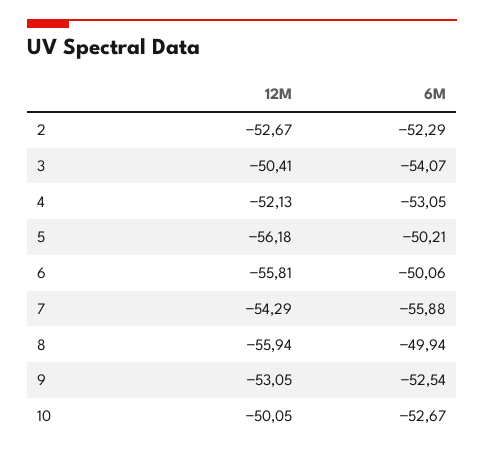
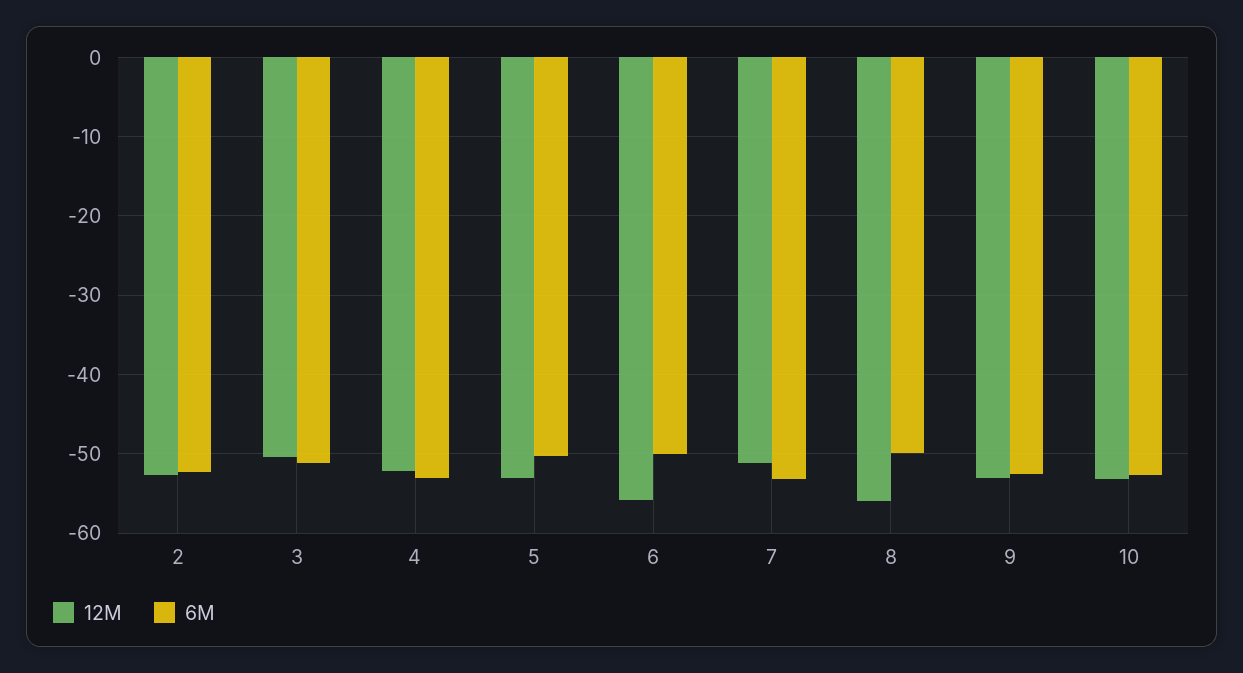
  {
    "12M": {
      "2": -52.67,
      "3": -50.41,
      "4": -52.13,
-     "5": -56.18,
+     "5": -53,
      "6": -55.81,
-     "7": -54.29,
+     "7": -51,
      "8": -55.94,
      "9": -53.05,
-     "10": -50.05
+     "10": -53
    },
    "6M": {
      "2": -52.29,
-     "3": -54.07,
+     "3": -51,
      "4": -53.05,
      "5": -50.21,
      "6": -50.06,
-     "7": -55.88,
+     "7": -53,
      "8": -49.94,
      "9": -52.54,
      "10": -52.67
    }
  }

